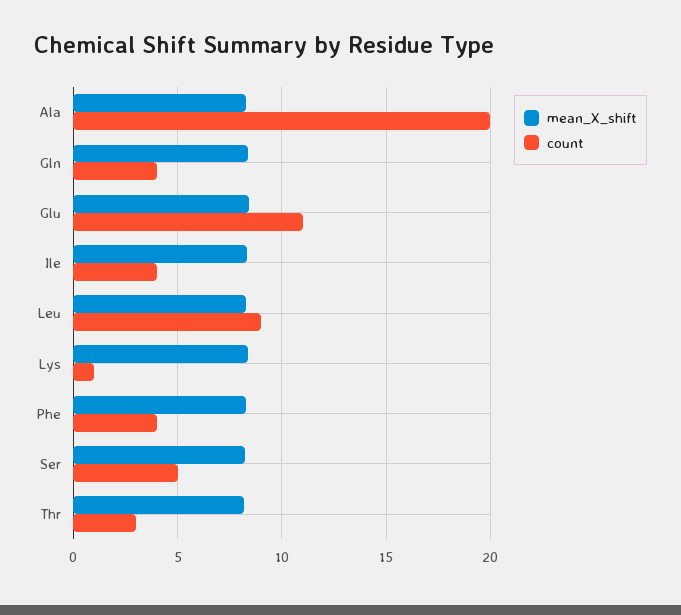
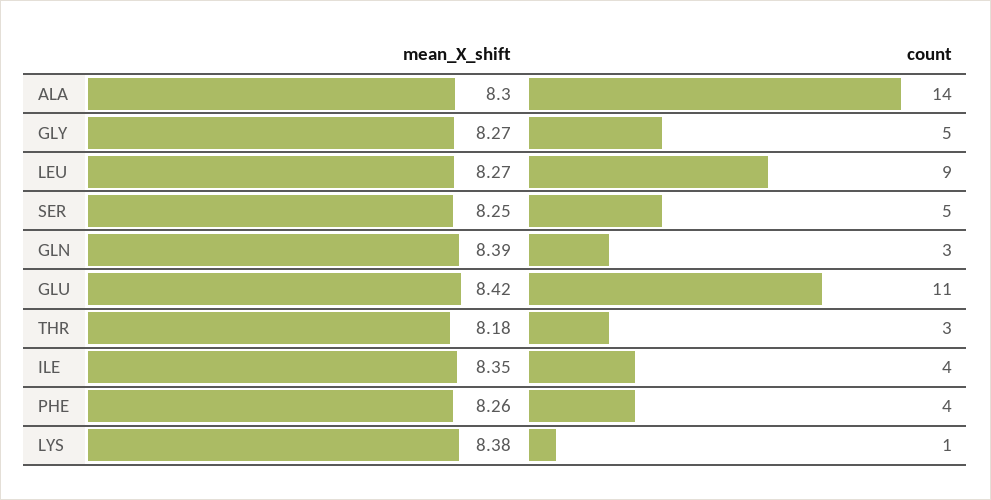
  {
    "mean_X_shift": {
      "Ala": 8.3,
      "Gln": 8.39,
      "Glu": 8.42,
      "Ile": 8.35,
      "Leu": 8.27,
      "Lys": 8.38,
      "Phe": 8.26,
      "Ser": 8.25,
-     "Thr": 8.18
+     "Thr": 8.18,
+     "GLY": 8.27
    },
    "count": {
-     "Ala": 20,
+     "Ala": 14,
-     "Gln": 4,
+     "Gln": 3,
      "Glu": 11,
      "Ile": 4,
      "Leu": 9,
      "Lys": 1,
      "Phe": 4,
      "Ser": 5,
-     "Thr": 3
+     "Thr": 3,
+     "GLY": 5
    }
  }

